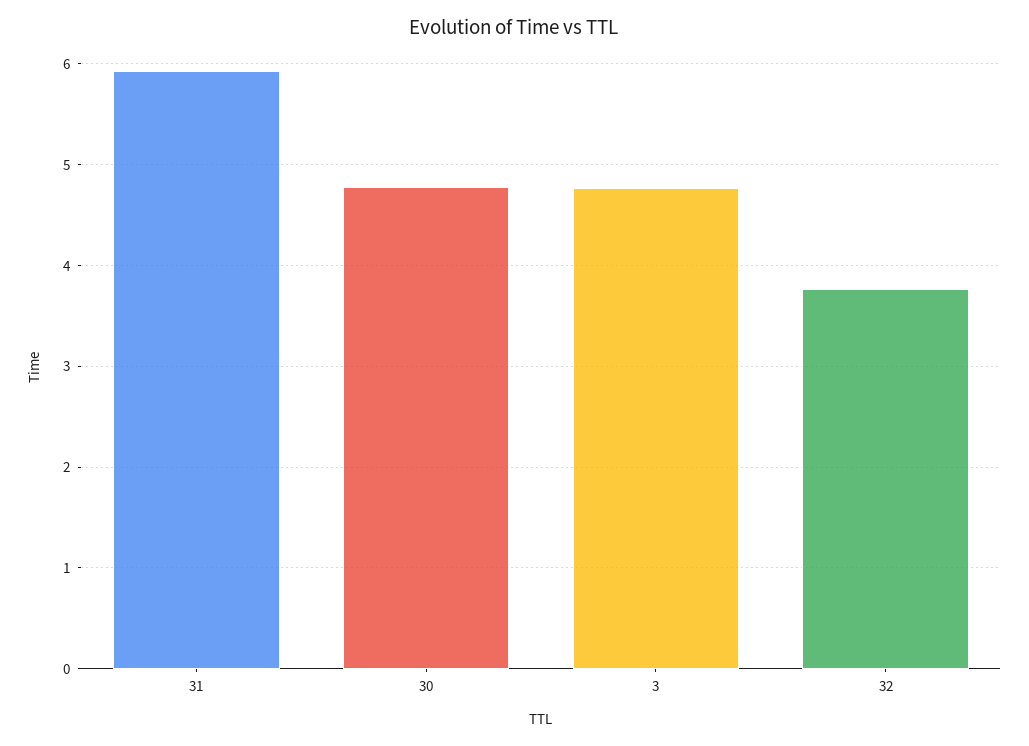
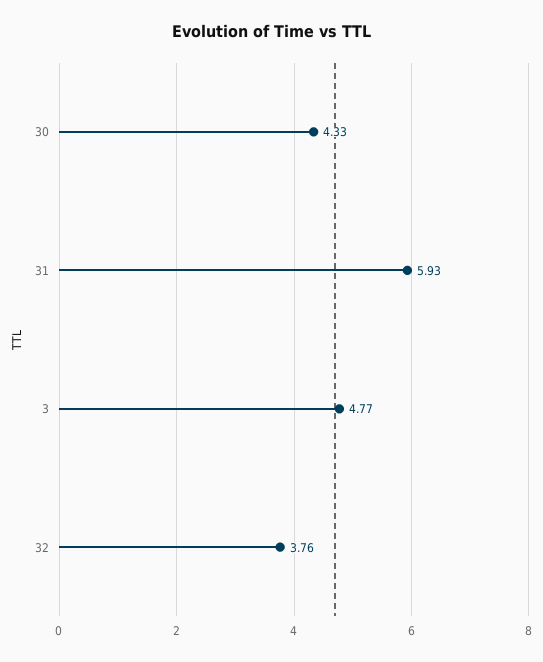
  {
    "31": 5.93,
-   "30": 4.8,
+   "30": 4.33,
    "3": 4.77,
    "32": 3.76
  }

